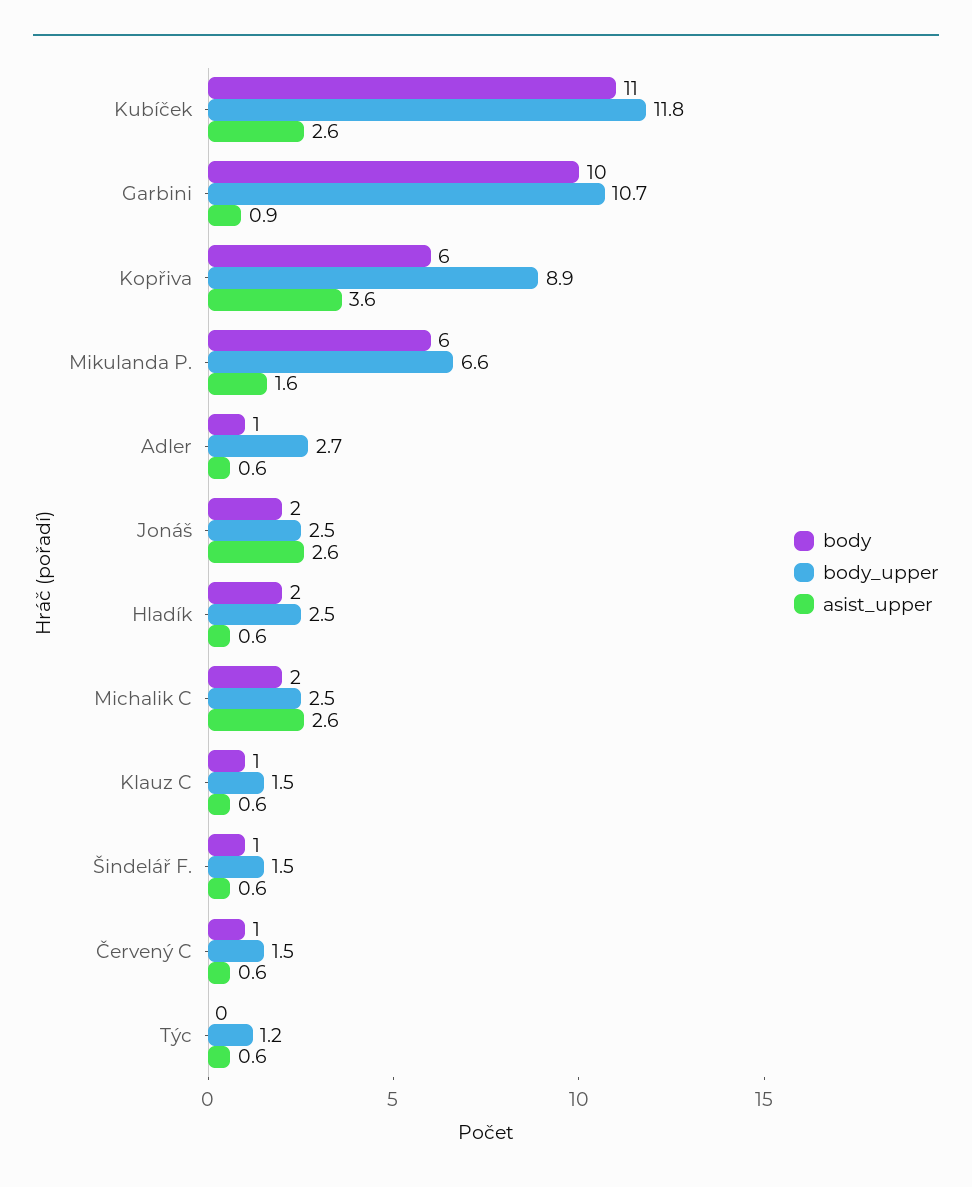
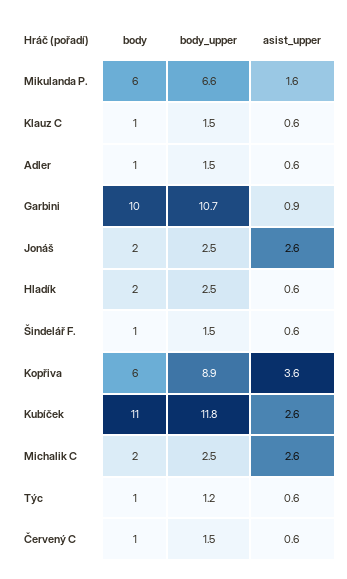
  {
    "body": {
      "Kubíček": 11,
      "Garbini": 10,
      "Kopřiva": 6,
      "Mikulanda P.": 6,
      "Adler": 1,
      "Jonáš": 2,
      "Hladík": 2,
      "Michalik C": 2,
      "Klauz C": 1,
      "Šindelář F.": 1,
      "Červený C": 1,
-     "Týc": 0
+     "Týc": 1
    },
    "body_upper": {
      "Kubíček": 11.8,
      "Garbini": 10.7,
      "Kopřiva": 8.9,
      "Mikulanda P.": 6.6,
-     "Adler": 2.7,
+     "Adler": 1.5,
      "Jonáš": 2.5,
      "Hladík": 2.5,
      "Michalik C": 2.5,
      "Klauz C": 1.5,
      "Šindelář F.": 1.5,
      "Červený C": 1.5,
      "Týc": 1.2
    },
    "asist_upper": {
      "Kubíček": 2.6,
      "Garbini": 0.9,
      "Kopřiva": 3.6,
      "Mikulanda P.": 1.6,
      "Adler": 0.6,
      "Jonáš": 2.6,
      "Hladík": 0.6,
      "Michalik C": 2.6,
      "Klauz C": 0.6,
      "Šindelář F.": 0.6,
      "Červený C": 0.6,
      "Týc": 0.6
    }
  }

